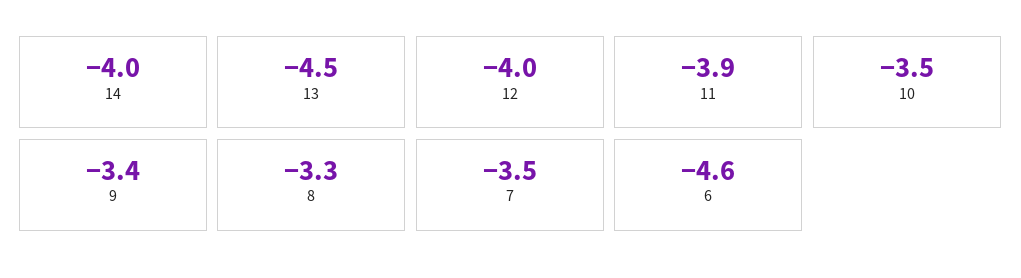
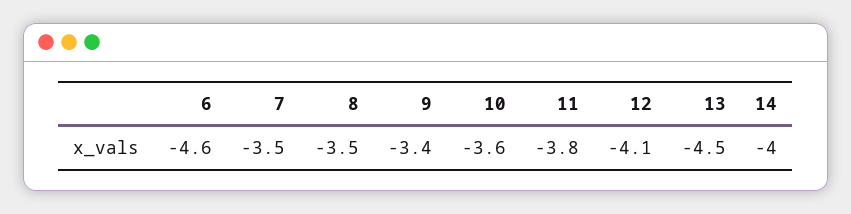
  {
    "14": -4,
    "13": -4.5,
-   "12": -4,
+   "12": -4.1,
-   "11": -3.9,
+   "11": -3.8,
-   "10": -3.5,
+   "10": -3.6,
    "9": -3.4,
-   "8": -3.3,
+   "8": -3.5,
    "7": -3.5,
    "6": -4.6
  }

